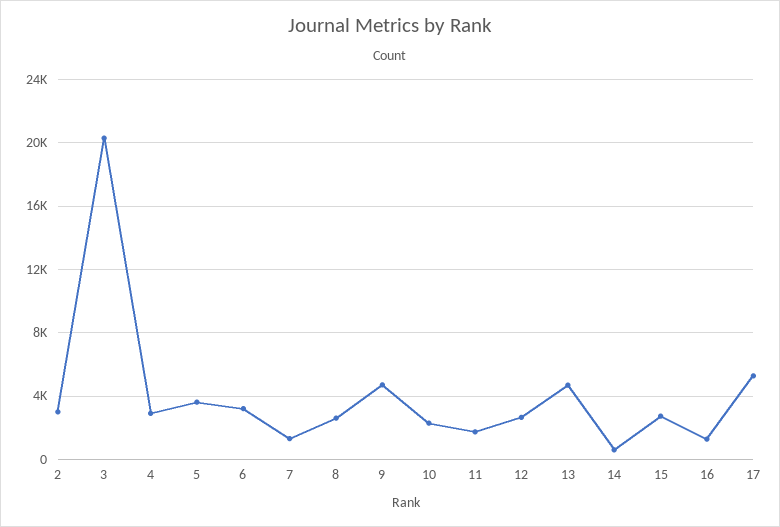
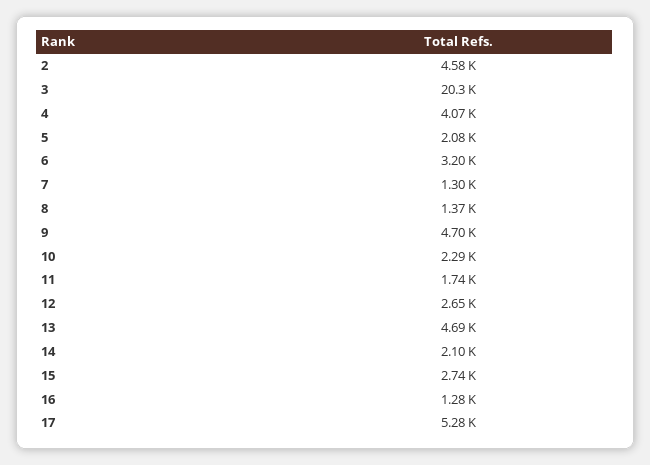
  {
-   "2": 3000,
+   "2": 4580,
    "3": 20300,
-   "4": 3000,
+   "4": 4070,
-   "5": 3500,
+   "5": 2080,
    "6": 3200,
    "7": 1300,
-   "8": 2500,
+   "8": 1370,
    "9": 4700,
    "10": 2290,
    "11": 1740,
    "12": 2650,
    "13": 4690,
-   "14": 500,
+   "14": 2100,
    "15": 2740,
    "16": 1280,
    "17": 5280
  }

